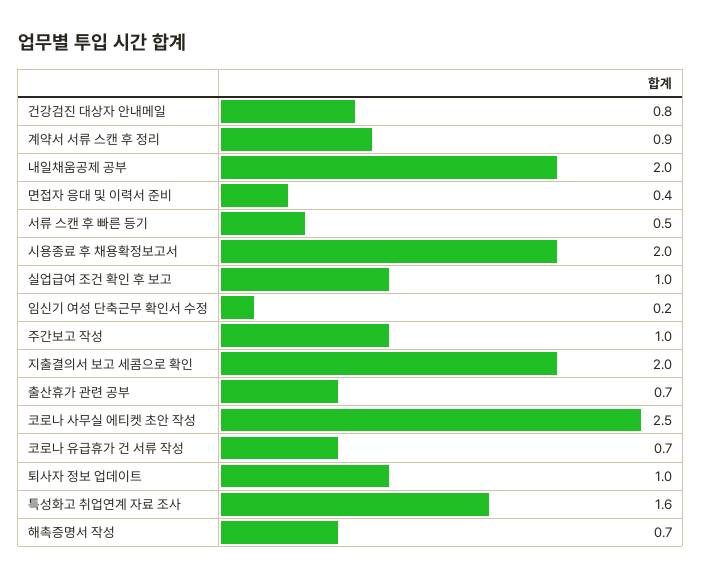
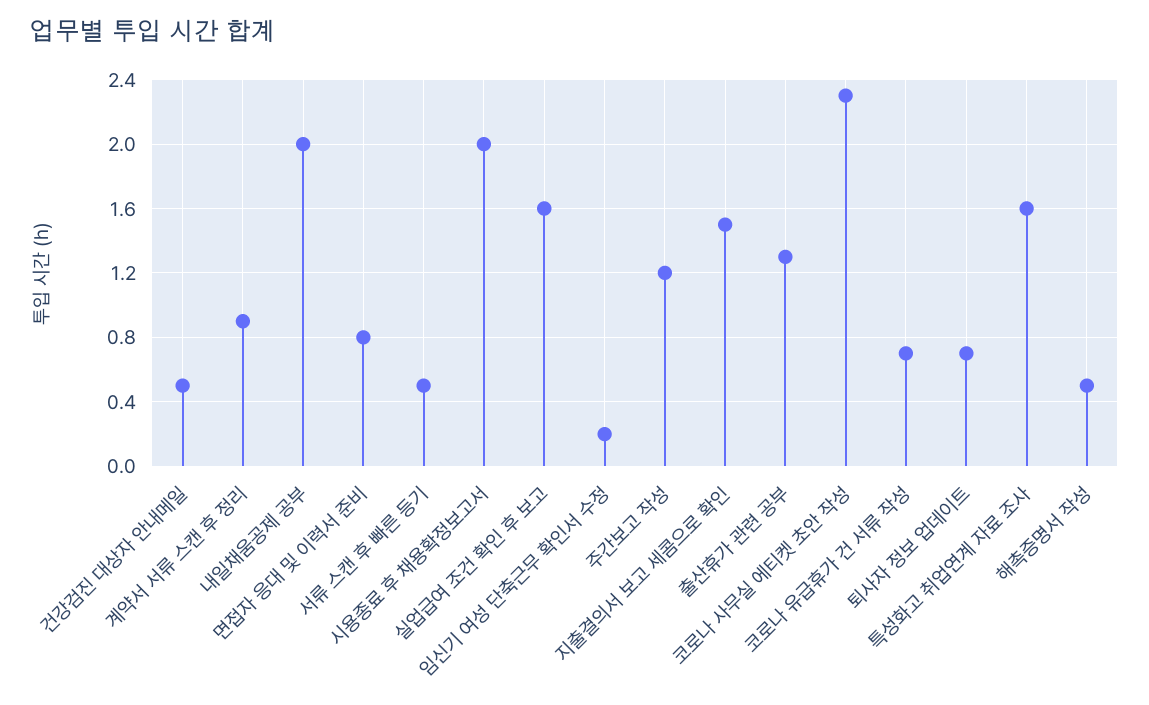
  {
-   "건강검진 대상자 안내메일": 0.8,
+   "건강검진 대상자 안내메일": 0.5,
    "계약서 서류 스캔 후 정리": 0.9,
    "내일채움공제 공부": 2,
-   "면접자 응대 및 이력서 준비": 0.4,
+   "면접자 응대 및 이력서 준비": 0.8,
    "서류 스캔 후 빠른 등기": 0.5,
    "시용종료 후 채용확정보고서": 2,
-   "실업급여 조건 확인 후 보고": 1,
+   "실업급여 조건 확인 후 보고": 1.6,
    "임신기 여성 단축근무 확인서 수정": 0.2,
-   "주간보고 작성": 1,
+   "주간보고 작성": 1.2,
-   "지출결의서 보고 세콤으로 확인": 2,
+   "지출결의서 보고 세콤으로 확인": 1.5,
-   "출산휴가 관련 공부": 0.7,
+   "출산휴가 관련 공부": 1.3,
-   "코로나 사무실 에티켓 초안 작성": 2.5,
+   "코로나 사무실 에티켓 초안 작성": 2.3,
    "코로나 유급휴가 건 서류 작성": 0.7,
-   "퇴사자 정보 업데이트": 1,
+   "퇴사자 정보 업데이트": 0.7,
    "특성화고 취업연계 자료 조사": 1.6,
-   "해촉증명서 작성": 0.7
+   "해촉증명서 작성": 0.5
  }

